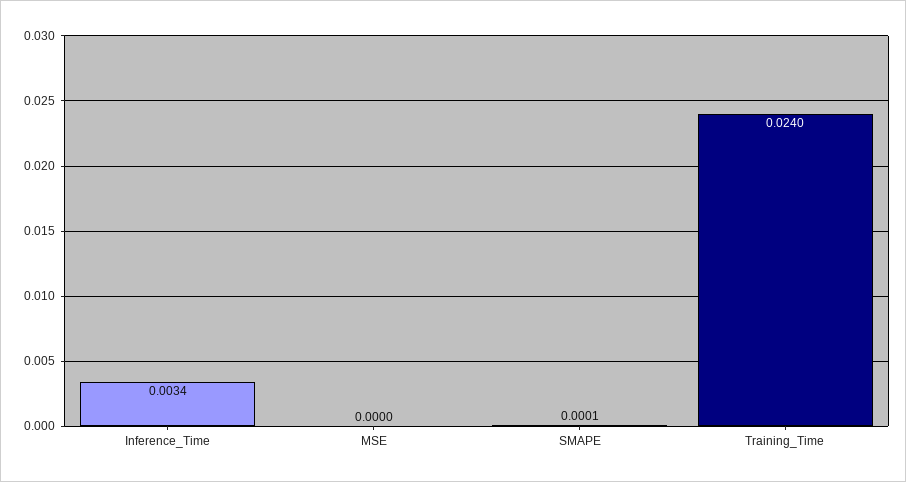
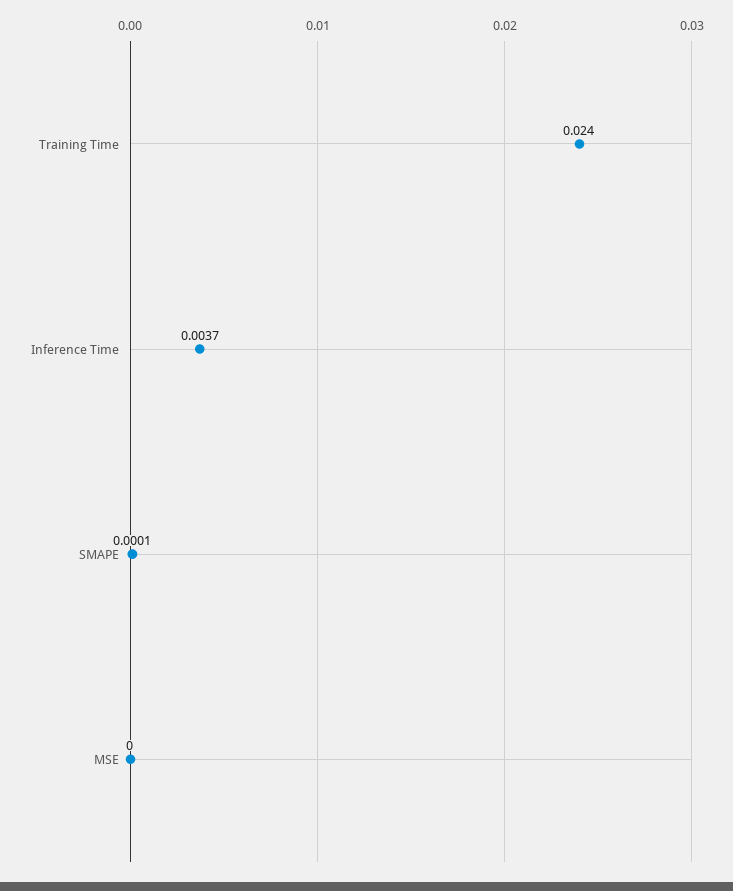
  {
-   "Inference_Time": 0.0034,
+   "Inference_Time": 0.0037,
    "MSE": 0,
    "SMAPE": 0.0001,
    "Training_Time": 0.024
  }

